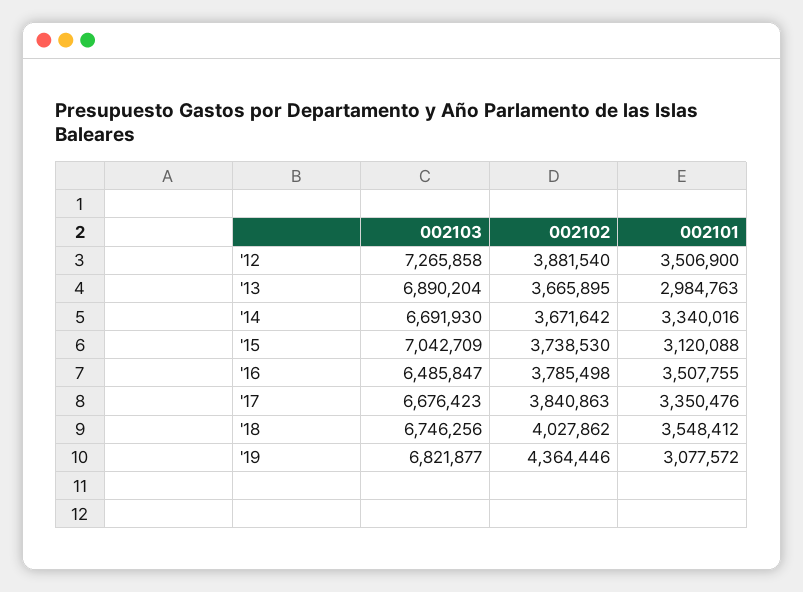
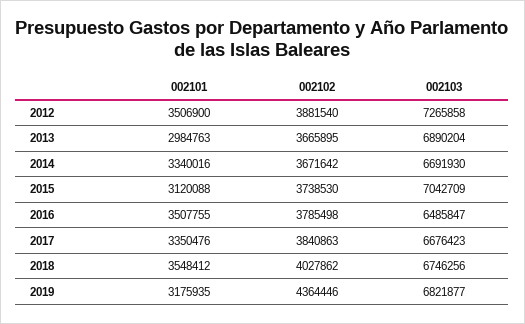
  {
    "002103": {
      "'12": 7265858,
      "'13": 6890204,
      "'14": 6691930,
      "'15": 7042709,
      "'16": 6485847,
      "'17": 6676423,
      "'18": 6746256,
      "'19": 6821877
    },
    "002102": {
      "'12": 3881540,
      "'13": 3665895,
      "'14": 3671642,
      "'15": 3738530,
      "'16": 3785498,
      "'17": 3840863,
      "'18": 4027862,
      "'19": 4364446
    },
    "002101": {
      "'12": 3506900,
      "'13": 2984763,
      "'14": 3340016,
      "'15": 3120088,
      "'16": 3507755,
      "'17": 3350476,
      "'18": 3548412,
-     "'19": 3077572
+     "'19": 3175935
    }
  }

